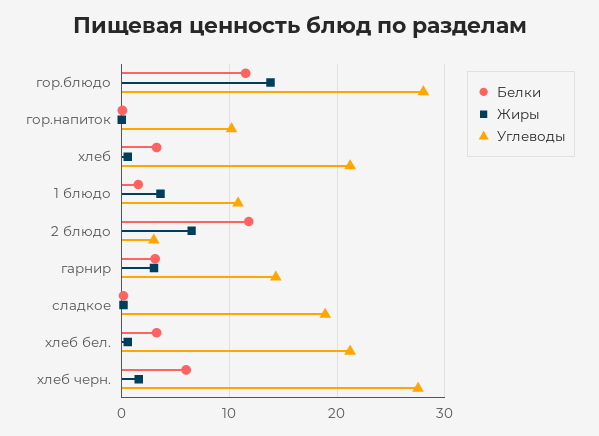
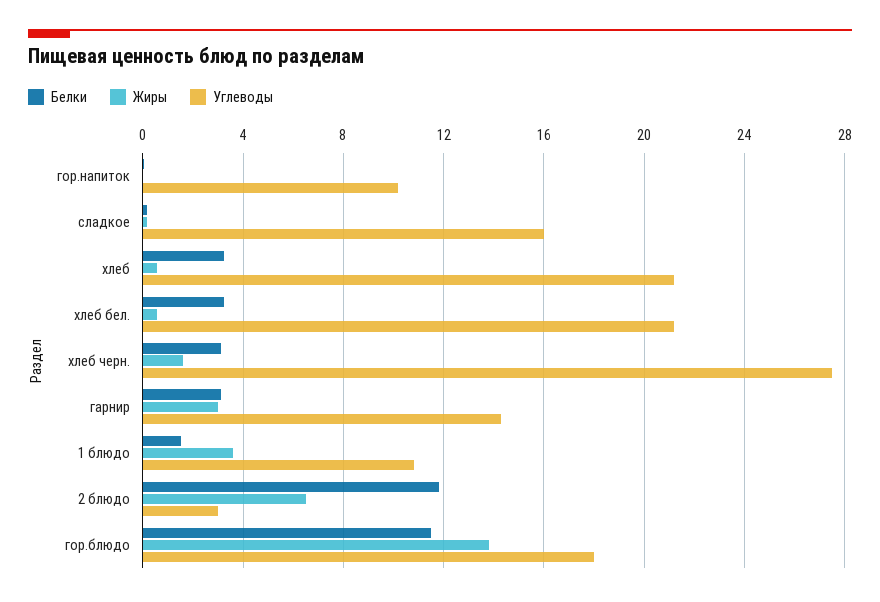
  {
    "Белки": {
      "гор.блюдо": 11.5,
      "гор.напиток": 0,
      "хлеб": 3,
      "1 блюдо": 1.5,
      "2 блюдо": 12,
      "гарнир": 3,
      "сладкое": 0,
      "хлеб бел.": 3,
-     "хлеб черн.": 6
+     "хлеб черн.": 3
    },
    "Жиры": {
      "гор.блюдо": 14,
      "гор.напиток": 0,
      "хлеб": 0.5,
      "1 блюдо": 3.5,
      "2 блюдо": 6.5,
      "гарнир": 3,
      "сладкое": 0,
      "хлеб бел.": 0.5,
      "хлеб черн.": 1.5
    },
    "Углеводы": {
-     "гор.блюдо": 28,
+     "гор.блюдо": 18,
      "гор.напиток": 10,
      "хлеб": 21,
      "1 блюдо": 11,
      "2 блюдо": 3,
      "гарнир": 14.5,
-     "сладкое": 19,
+     "сладкое": 16,
      "хлеб бел.": 21,
      "хлеб черн.": 27.5
    }
  }

